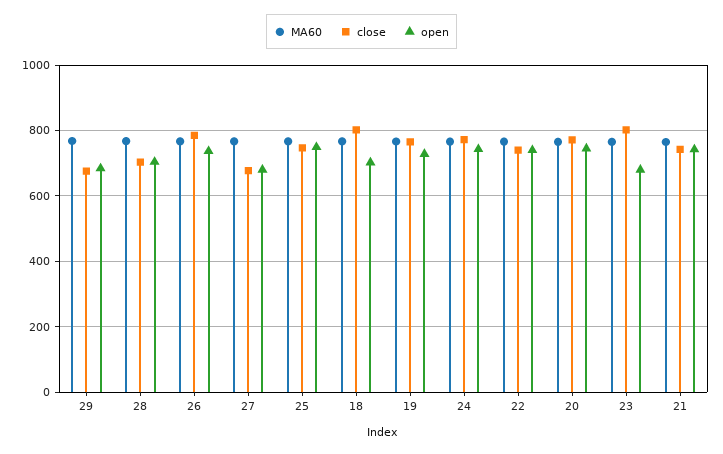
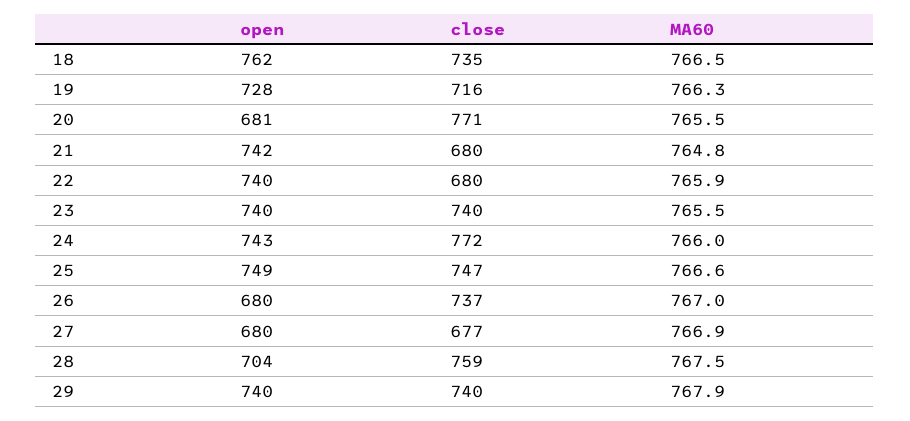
  {
    "MA60": {
      "29": 767.9,
      "28": 767.5,
      "26": 767,
      "27": 766.9,
      "25": 766.6,
      "18": 766.5,
      "19": 766.3,
      "24": 766,
      "22": 765.9,
      "20": 765.5,
      "23": 765.5,
      "21": 764.8
    },
    "close": {
-     "29": 680,
+     "29": 740,
-     "28": 700,
+     "28": 759,
-     "26": 780,
+     "26": 737,
      "27": 677,
      "25": 747,
-     "18": 800,
+     "18": 735,
-     "19": 760,
+     "19": 716,
      "24": 772,
-     "22": 740,
+     "22": 680,
      "20": 771,
-     "23": 800,
+     "23": 740,
-     "21": 740
+     "21": 680
    },
    "open": {
-     "29": 680,
+     "29": 740,
      "28": 704,
-     "26": 740,
+     "26": 680,
      "27": 680,
      "25": 749,
-     "18": 700,
+     "18": 762,
      "19": 728,
      "24": 743,
      "22": 740,
-     "20": 740,
+     "20": 681,
-     "23": 680,
+     "23": 740,
      "21": 742
    }
  }

